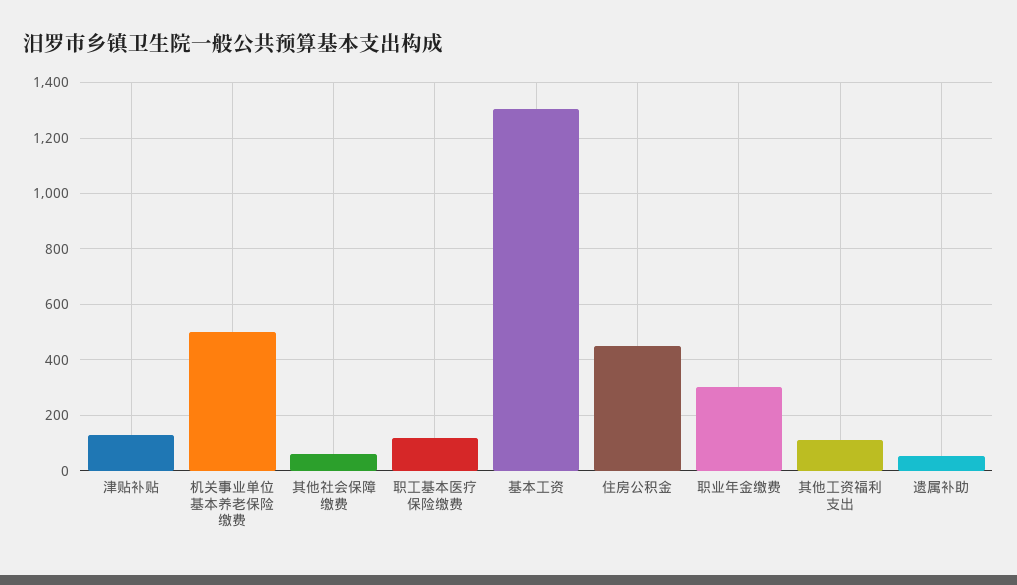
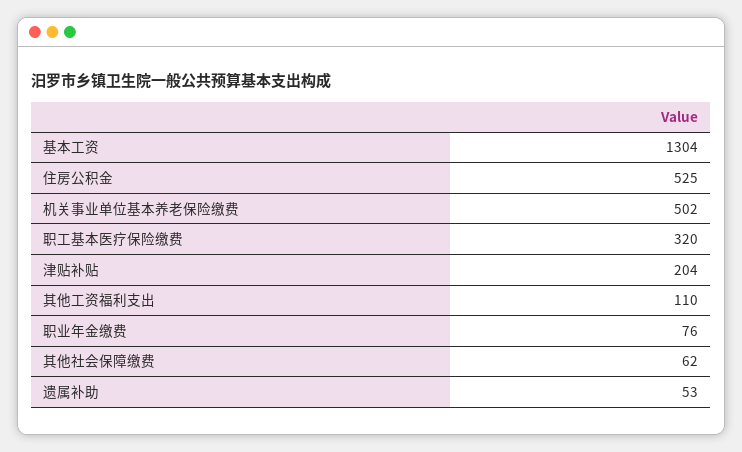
  {
-   "津贴补贴": 125,
+   "津贴补贴": 204,
    "机关事业单位基本养老保险缴费": 502,
    "其他社会保障缴费": 62,
-   "职工基本医疗保险缴费": 125,
+   "职工基本医疗保险缴费": 320,
    "基本工资": 1304,
-   "住房公积金": 450,
+   "住房公积金": 525,
-   "职业年金缴费": 300,
+   "职业年金缴费": 76,
    "其他工资福利支出": 110,
    "遗属补助": 53
  }

